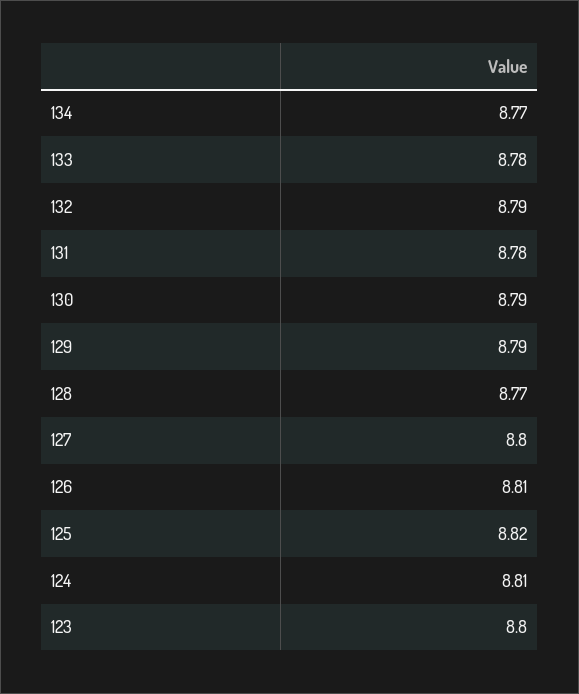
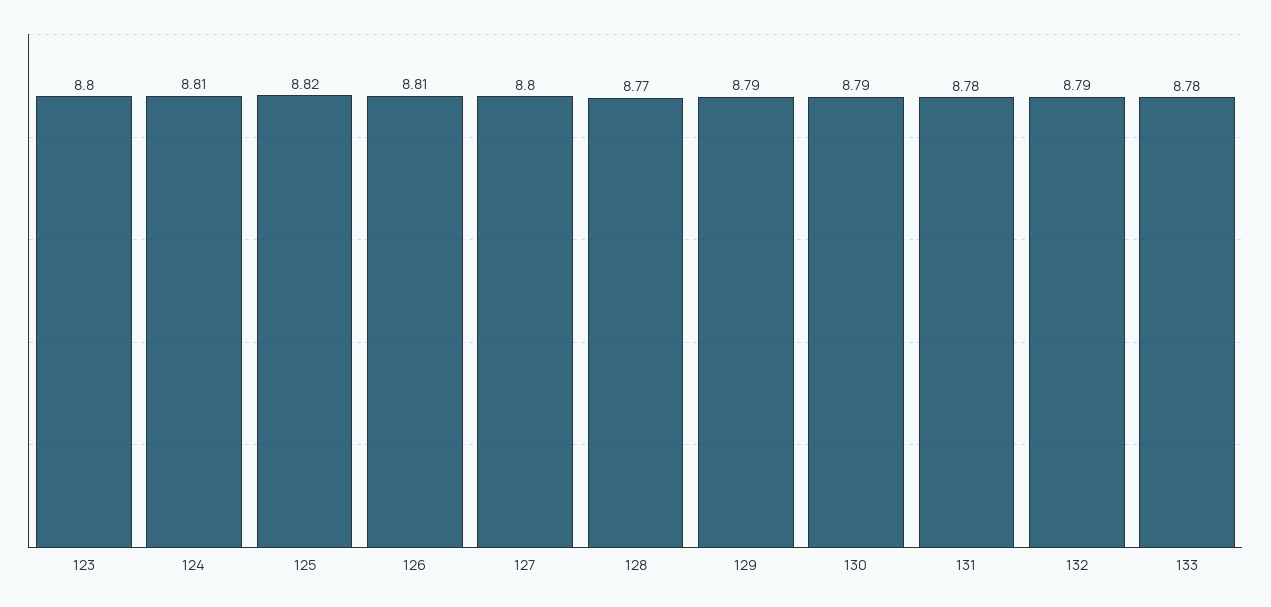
  {
-   "134": 8.77,
    "133": 8.78,
    "132": 8.79,
    "131": 8.78,
    "130": 8.79,
    "129": 8.79,
    "128": 8.77,
    "127": 8.8,
    "126": 8.81,
    "125": 8.82,
    "124": 8.81,
    "123": 8.8
  }

